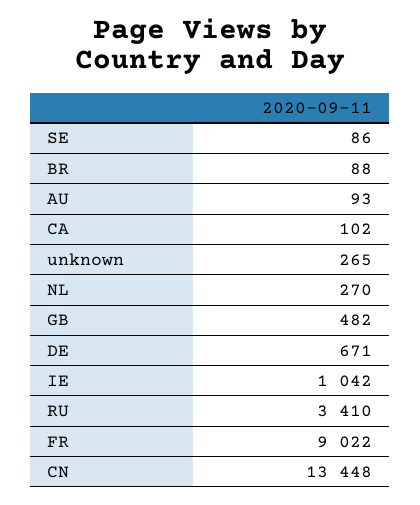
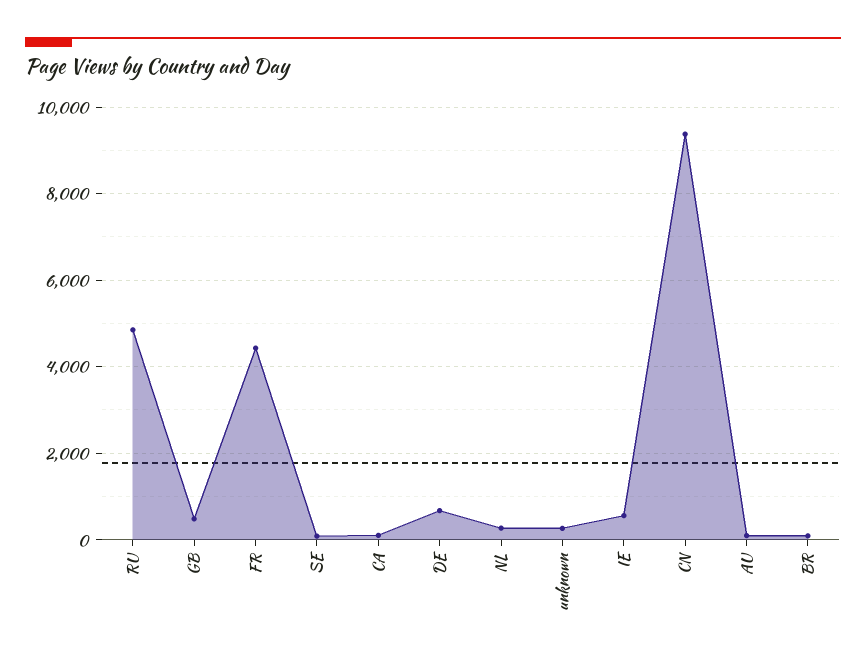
  {
    "SE": 86,
    "BR": 88,
    "AU": 93,
    "CA": 102,
    "unknown": 265,
    "NL": 270,
    "GB": 482,
    "DE": 671,
-   "IE": 1042,
+   "IE": 600,
-   "RU": 3410,
+   "RU": 4800,
-   "FR": 9022,
+   "FR": 4400,
-   "CN": 13448
+   "CN": 9400
  }

